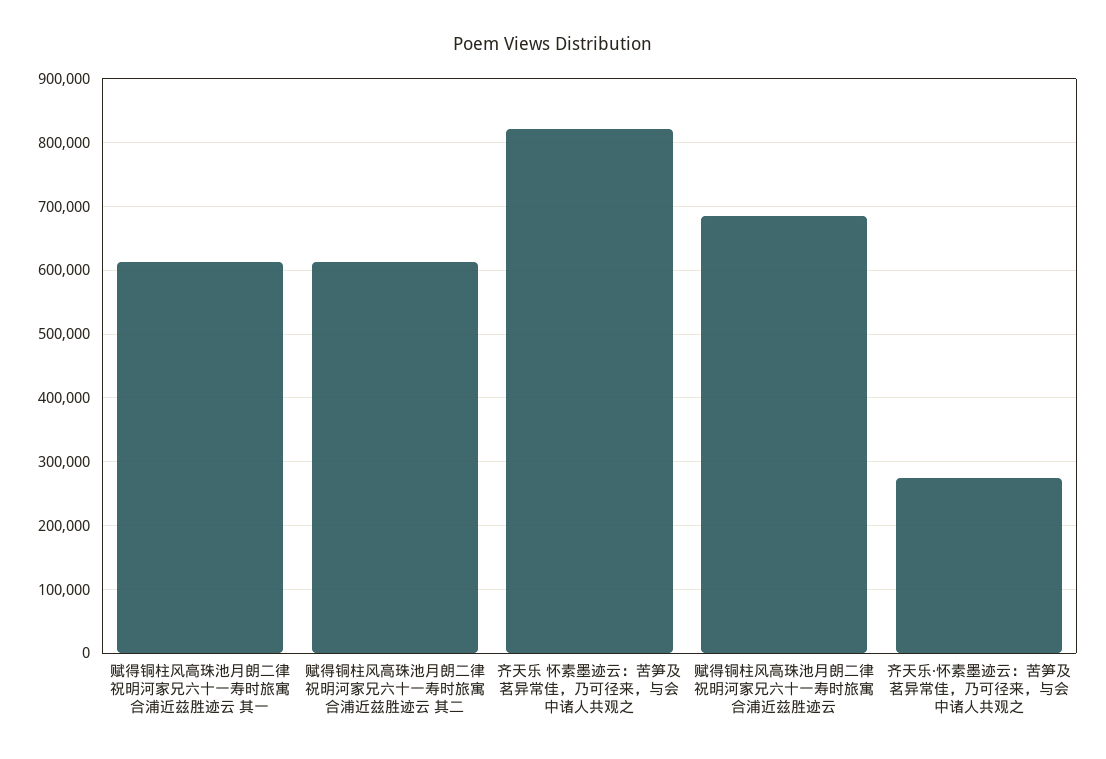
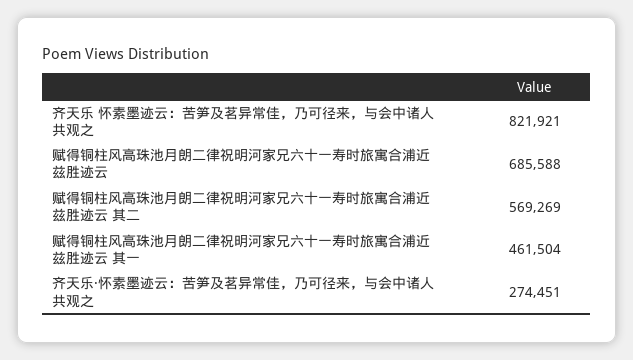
  {
-   "赋得铜柱风高珠池月朗二律祝明河家兄六十一寿时旅寓合浦近兹胜迹云 其一": 610000,
+   "赋得铜柱风高珠池月朗二律祝明河家兄六十一寿时旅寓合浦近兹胜迹云 其一": 461504,
-   "赋得铜柱风高珠池月朗二律祝明河家兄六十一寿时旅寓合浦近兹胜迹云 其二": 610000,
+   "赋得铜柱风高珠池月朗二律祝明河家兄六十一寿时旅寓合浦近兹胜迹云 其二": 569269,
    "齐天乐 怀素墨迹云：苦笋及茗异常佳，乃可径来，与会中诸人共观之": 821921,
    "赋得铜柱风高珠池月朗二律祝明河家兄六十一寿时旅寓合浦近兹胜迹云": 685588,
    "齐天乐·怀素墨迹云：苦笋及茗异常佳，乃可径来，与会中诸人共观之": 274451
  }

